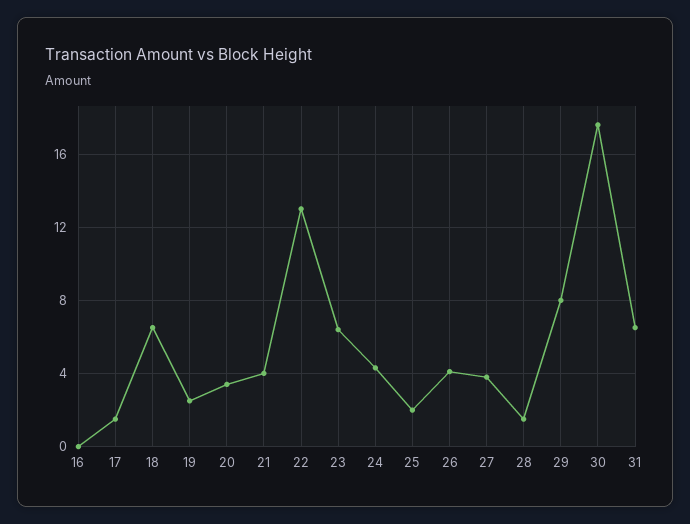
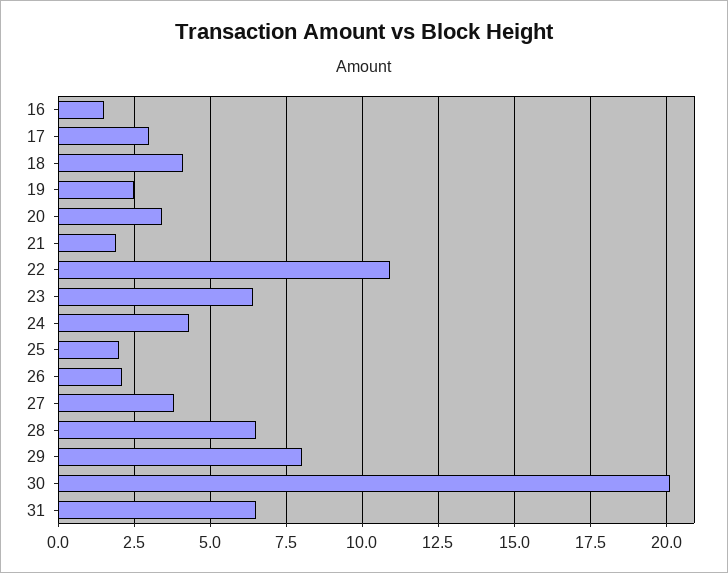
  {
-   "16": 0,
+   "16": 1.5,
-   "17": 1.5,
+   "17": 3,
-   "18": 6.5,
+   "18": 4,
    "19": 2.5,
    "20": 3.5,
-   "21": 4,
+   "21": 2,
-   "22": 13,
+   "22": 11,
    "23": 6.5,
    "24": 4.5,
    "25": 2,
-   "26": 4,
+   "26": 2,
    "27": 4,
-   "28": 1.5,
+   "28": 6.5,
    "29": 8,
-   "30": 17.5,
+   "30": 20,
    "31": 6.5
  }

